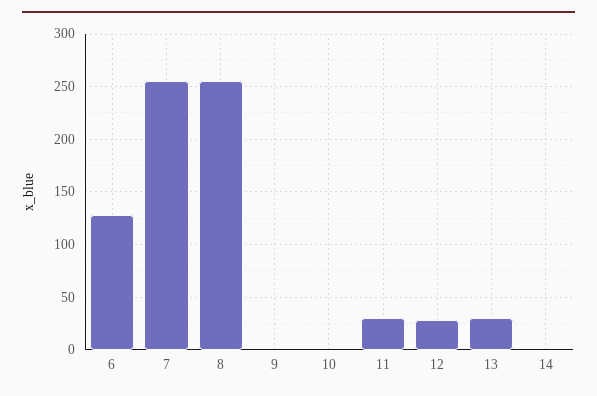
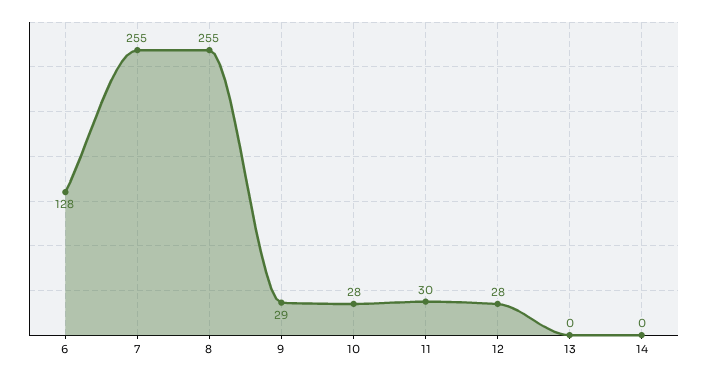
  {
    "6": 128,
    "7": 255,
    "8": 255,
-   "9": 0,
+   "9": 29,
-   "10": 0,
+   "10": 28,
    "11": 30,
    "12": 28,
-   "13": 30,
+   "13": 0,
    "14": 0
  }

